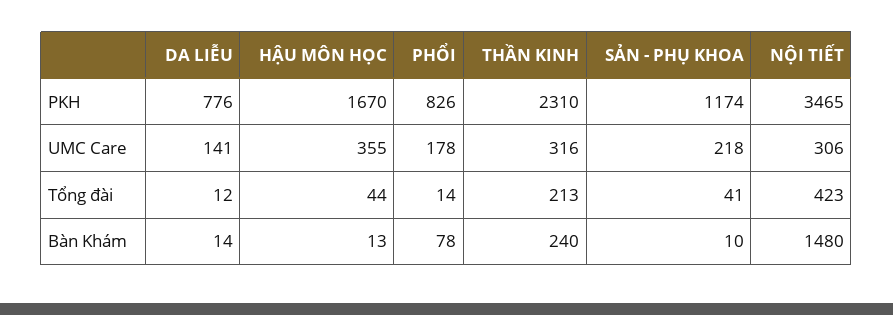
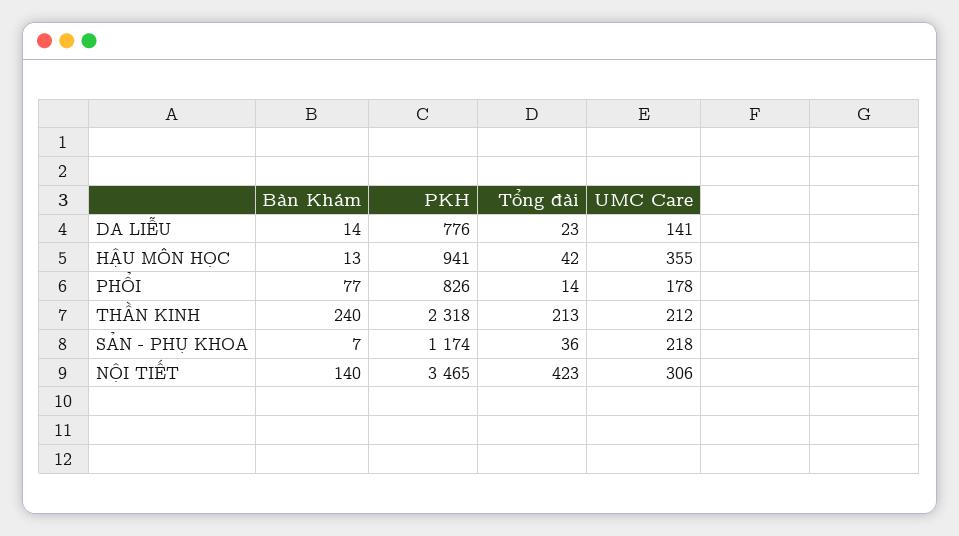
  {
    "DA LIỄU": {
      "PKH": 776,
      "UMC Care": 141,
-     "Tổng đài": 12,
+     "Tổng đài": 23,
      "Bàn Khám": 14
    },
    "HẬU MÔN HỌC": {
-     "PKH": 1670,
+     "PKH": 941,
      "UMC Care": 355,
-     "Tổng đài": 44,
+     "Tổng đài": 42,
      "Bàn Khám": 13
    },
    "PHỔI": {
      "PKH": 826,
      "UMC Care": 178,
      "Tổng đài": 14,
-     "Bàn Khám": 78
+     "Bàn Khám": 77
    },
    "THẦN KINH": {
-     "PKH": 2310,
+     "PKH": 2318,
-     "UMC Care": 316,
+     "UMC Care": 212,
      "Tổng đài": 213,
      "Bàn Khám": 240
    },
    "SẢN - PHỤ KHOA": {
      "PKH": 1174,
      "UMC Care": 218,
-     "Tổng đài": 41,
+     "Tổng đài": 36,
-     "Bàn Khám": 10
+     "Bàn Khám": 7
    },
    "NỘI TIẾT": {
      "PKH": 3465,
      "UMC Care": 306,
      "Tổng đài": 423,
-     "Bàn Khám": 1480
+     "Bàn Khám": 140
    }
  }

